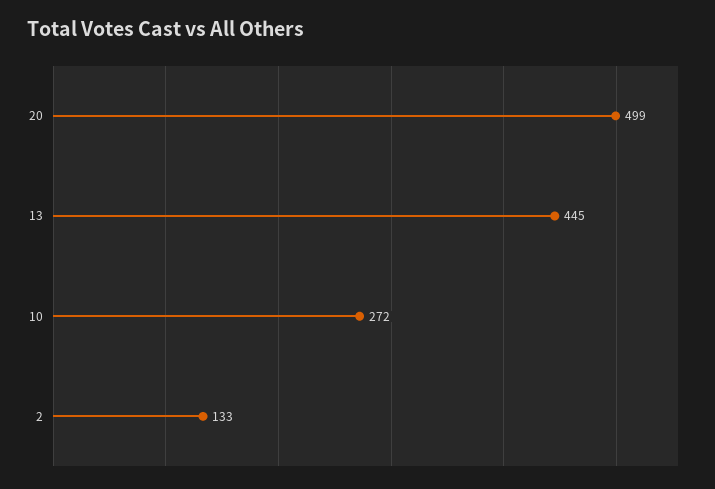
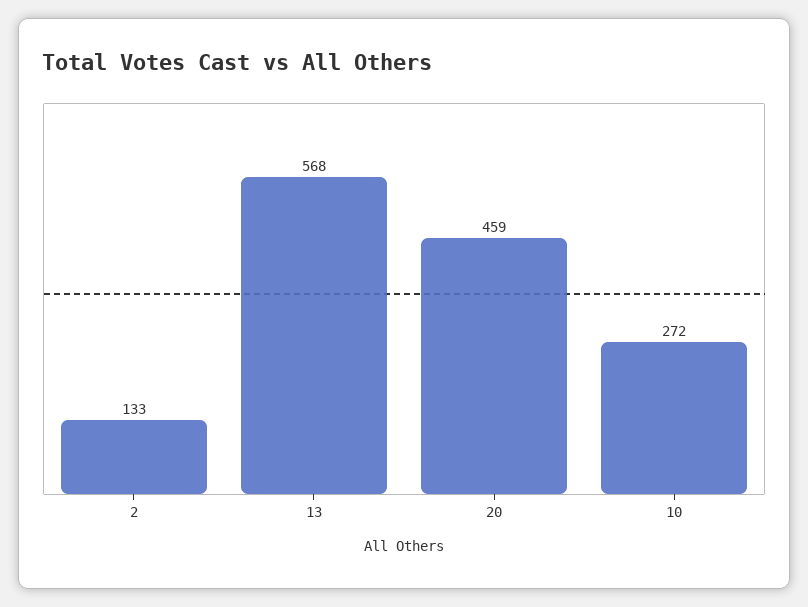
  {
-   "20": 499,
+   "20": 459,
-   "13": 445,
+   "13": 568,
    "10": 272,
    "2": 133
  }

